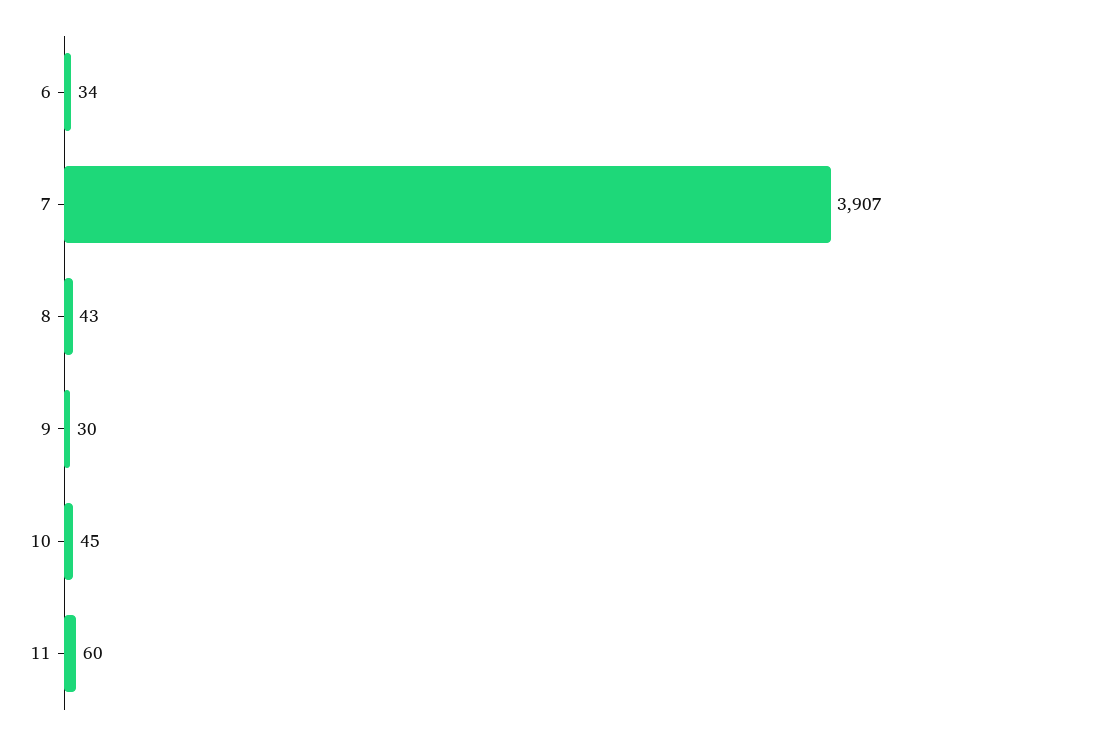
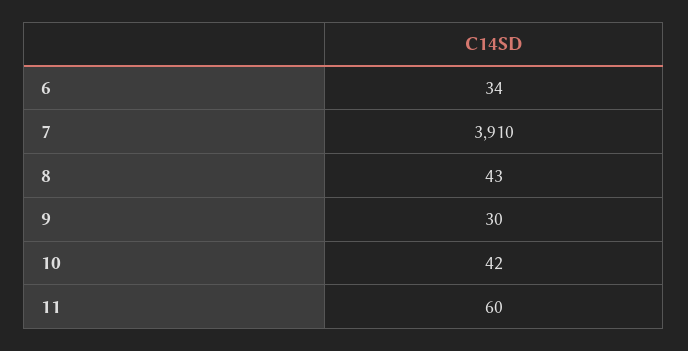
  {
    "6": 34,
-   "7": 3907,
+   "7": 3910,
    "8": 43,
    "9": 30,
-   "10": 45,
+   "10": 42,
    "11": 60
  }

